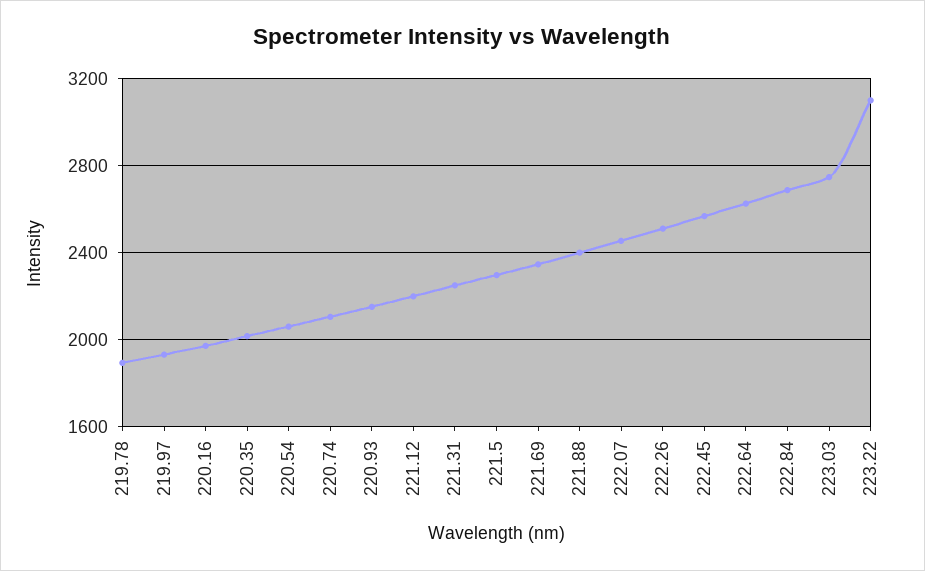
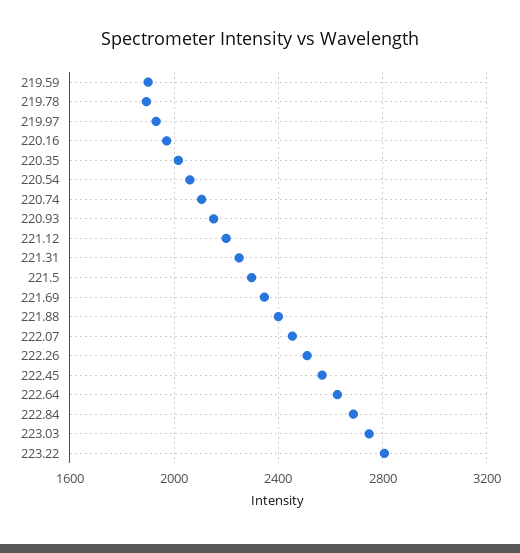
  {
    "219.78": 1900,
    "219.97": 1950,
    "220.16": 1950,
    "220.35": 2000,
    "220.54": 2050,
    "220.74": 2100,
    "220.93": 2150,
    "221.12": 2200,
    "221.31": 2250,
    "221.5": 2300,
    "221.69": 2350,
    "221.88": 2400,
    "222.07": 2450,
    "222.26": 2500,
    "222.45": 2550,
    "222.64": 2650,
    "222.84": 2700,
    "223.03": 2750,
-   "223.22": 3100
+   "223.22": 2800,
+   "219.59": 1900
  }

